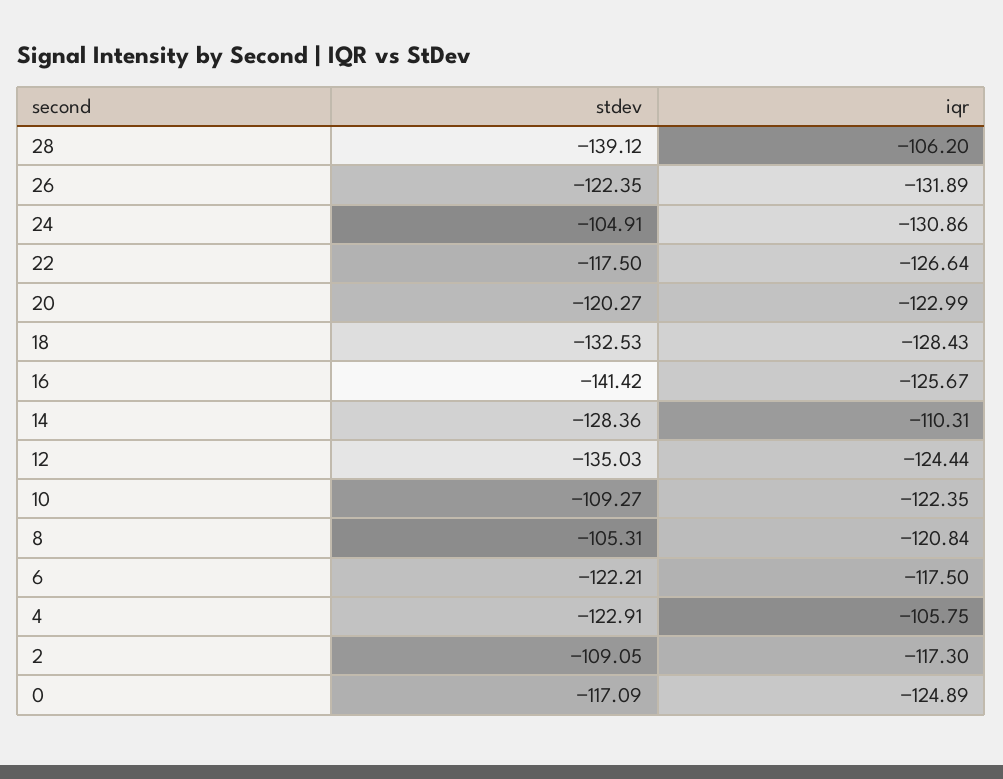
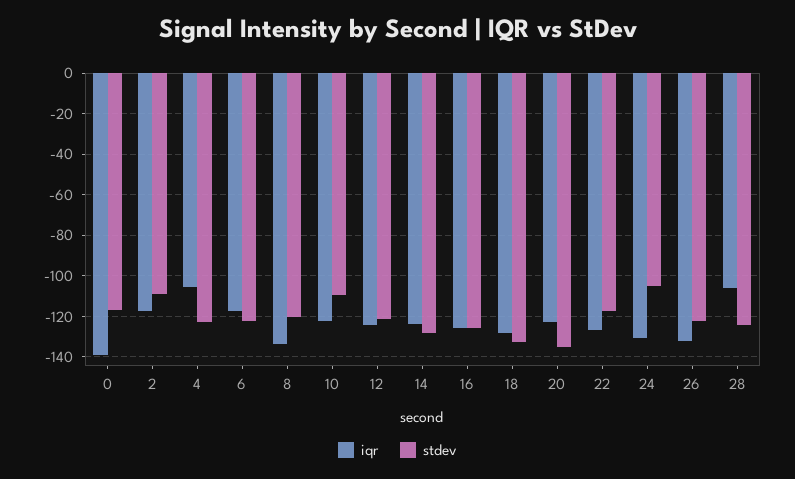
  {
    "stdev": {
-     "28": -139.12,
+     "28": -125,
      "26": -122.35,
      "24": -104.91,
      "22": -117.5,
-     "20": -120.27,
+     "20": -135,
      "18": -132.53,
-     "16": -141.42,
+     "16": -125,
      "14": -128.36,
-     "12": -135.03,
+     "12": -120,
      "10": -109.27,
-     "8": -105.31,
+     "8": -120,
      "6": -122.21,
      "4": -122.91,
      "2": -109.05,
      "0": -117.09
    },
    "iqr": {
      "28": -106.2,
      "26": -131.89,
      "24": -130.86,
      "22": -126.64,
      "20": -122.99,
      "18": -128.43,
      "16": -125.67,
-     "14": -110.31,
+     "14": -125,
      "12": -124.44,
      "10": -122.35,
-     "8": -120.84,
+     "8": -135,
      "6": -117.5,
      "4": -105.75,
      "2": -117.3,
-     "0": -124.89
+     "0": -140
    }
  }

